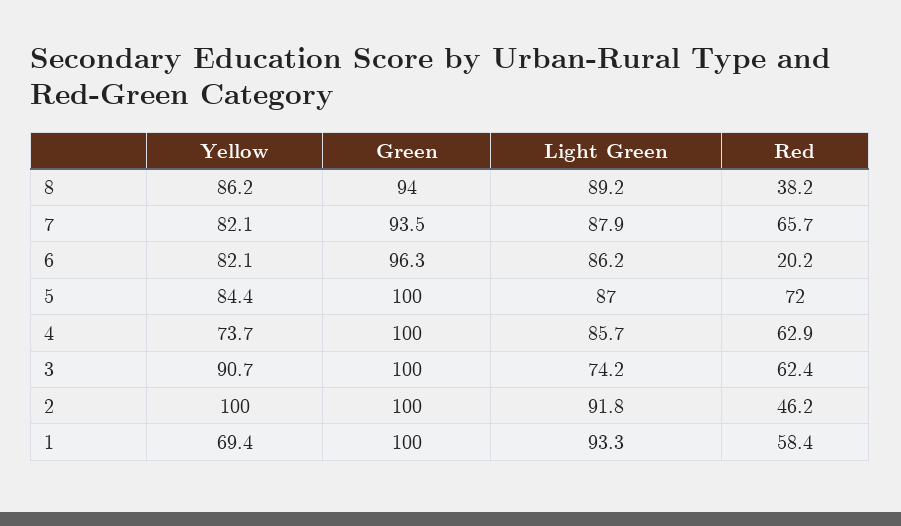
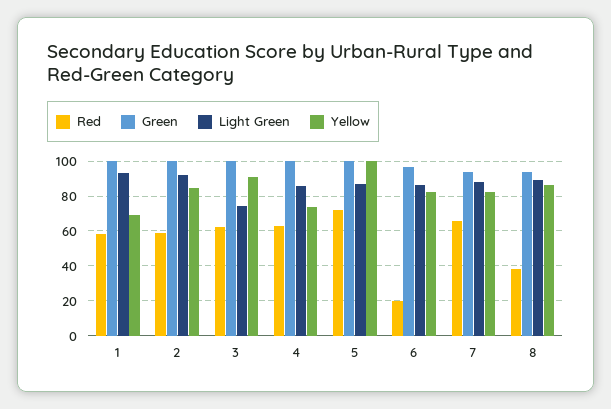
  {
    "Yellow": {
      "8": 86.2,
      "7": 82.1,
      "6": 82.1,
-     "5": 84.4,
+     "5": 100,
      "4": 73.7,
      "3": 90.7,
-     "2": 100,
+     "2": 85,
      "1": 69.4
    },
    "Green": {
      "8": 94,
      "7": 93.5,
      "6": 96.3,
      "5": 100,
      "4": 100,
      "3": 100,
      "2": 100,
      "1": 100
    },
    "Light Green": {
      "8": 89.2,
      "7": 87.9,
      "6": 86.2,
      "5": 87,
      "4": 85.7,
      "3": 74.2,
      "2": 91.8,
      "1": 93.3
    },
    "Red": {
      "8": 38.2,
      "7": 65.7,
      "6": 20.2,
      "5": 72,
      "4": 62.9,
      "3": 62.4,
-     "2": 46.2,
+     "2": 60,
      "1": 58.4
    }
  }

